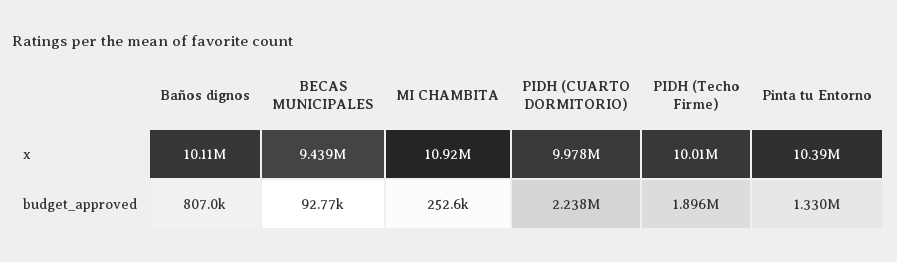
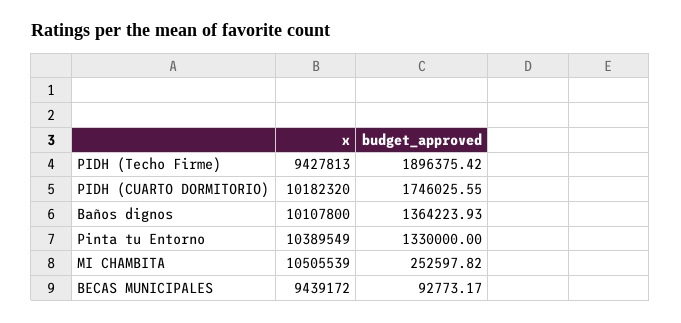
  {
    "Baños dignos": {
      "x": 10107800,
-     "budget_approved": 807000
+     "budget_approved": 1364223.93
    },
    "BECAS MUNICIPALES": {
      "x": 9439172,
      "budget_approved": 92773.17
    },
    "MI CHAMBITA": {
-     "x": 10920000,
+     "x": 10505539,
      "budget_approved": 252597.82
    },
    "PIDH (CUARTO DORMITORIO)": {
-     "x": 9978000,
+     "x": 10182320,
-     "budget_approved": 2238000
+     "budget_approved": 1746025.55
    },
    "PIDH (Techo Firme)": {
-     "x": 10010000,
+     "x": 9427813,
      "budget_approved": 1896375.42
    },
    "Pinta tu Entorno": {
      "x": 10389549,
      "budget_approved": 1330000
    }
  }

